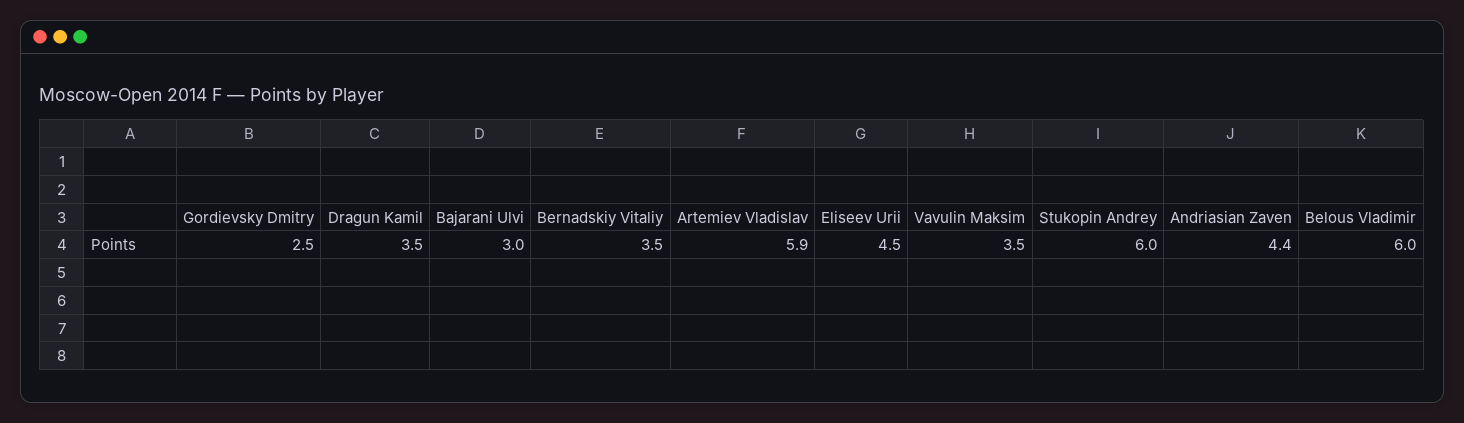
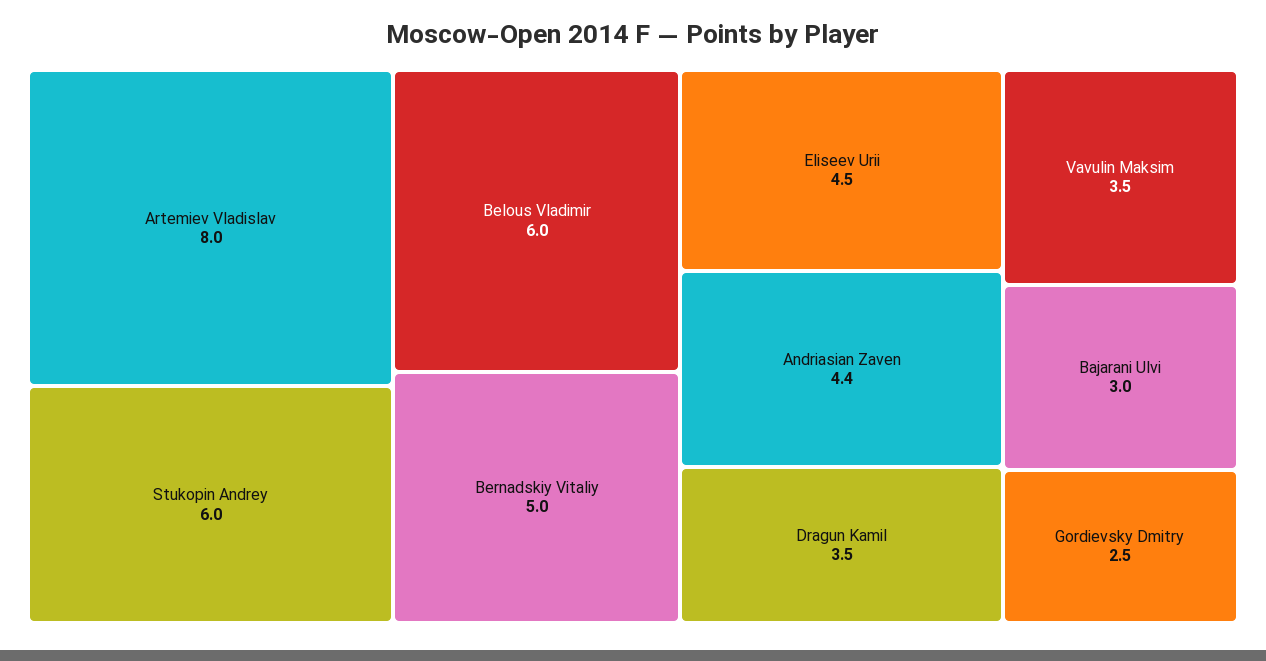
  {
    "Gordievsky Dmitry": 2.5,
    "Dragun Kamil": 3.5,
    "Bajarani Ulvi": 3,
-   "Bernadskiy Vitaliy": 3.5,
+   "Bernadskiy Vitaliy": 5,
-   "Artemiev Vladislav": 5.9,
+   "Artemiev Vladislav": 8,
    "Eliseev Urii": 4.5,
    "Vavulin Maksim": 3.5,
    "Stukopin Andrey": 6,
    "Andriasian Zaven": 4.4,
    "Belous Vladimir": 6
  }

